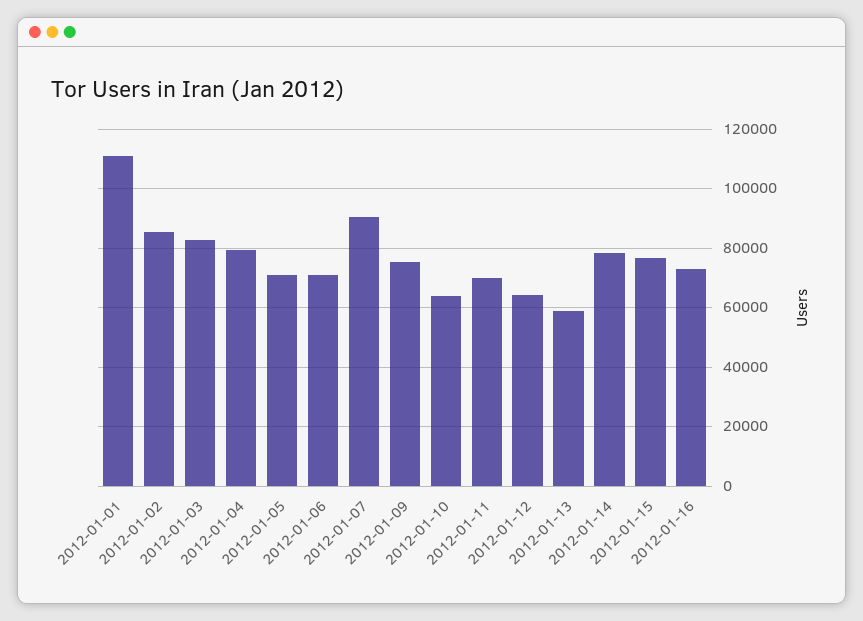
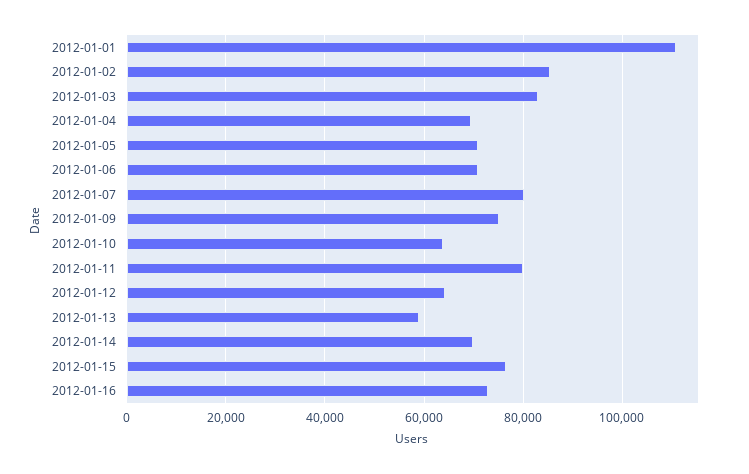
  {
    "2012-01-01": 110000,
    "2012-01-02": 86000,
    "2012-01-03": 82000,
-   "2012-01-04": 80000,
+   "2012-01-04": 70000,
    "2012-01-05": 70000,
    "2012-01-06": 70000,
-   "2012-01-07": 90000,
+   "2012-01-07": 80000,
    "2012-01-09": 76000,
    "2012-01-10": 64000,
-   "2012-01-11": 70000,
+   "2012-01-11": 80000,
    "2012-01-12": 64000,
    "2012-01-13": 60000,
-   "2012-01-14": 77500,
+   "2012-01-14": 70000,
    "2012-01-15": 76000,
    "2012-01-16": 72000
  }

